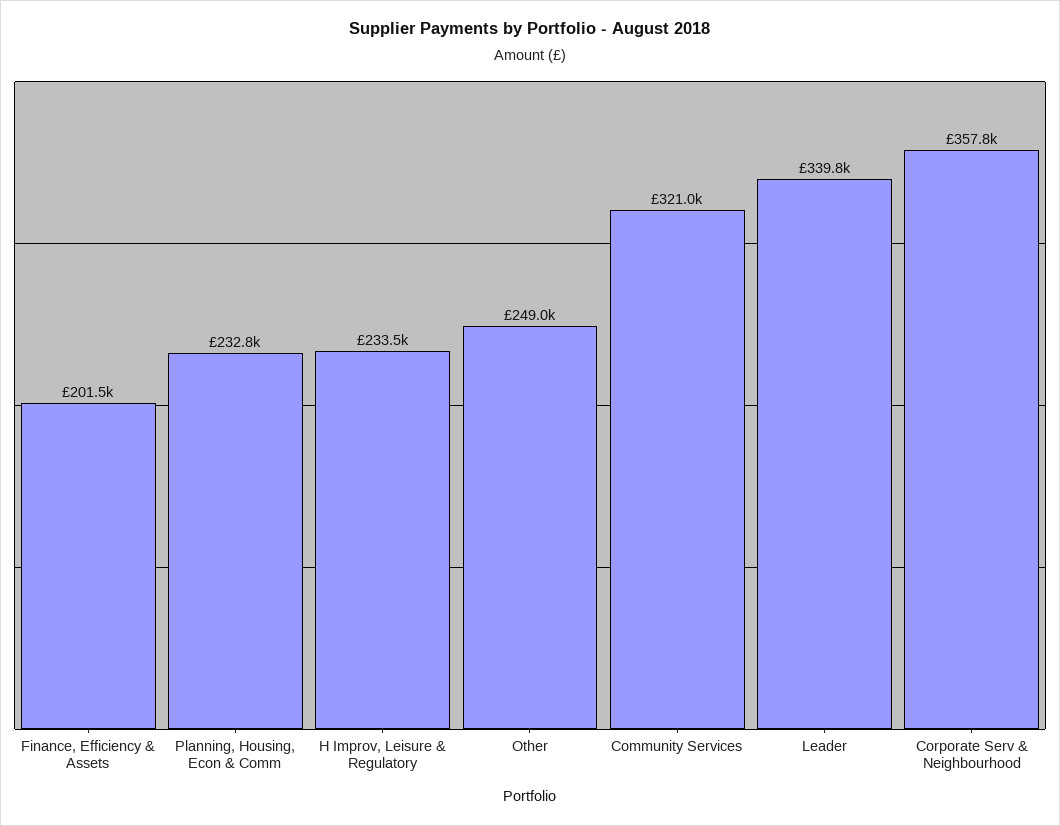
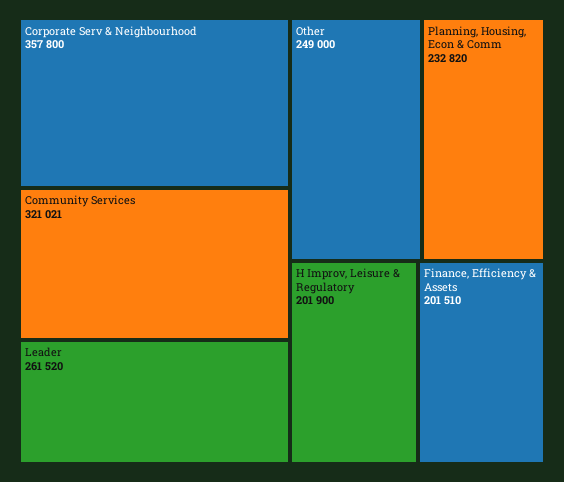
  {
    "Finance, Efficiency & Assets": 201510,
    "Planning, Housing, Econ & Comm": 232820,
-   "H Improv, Leisure & Regulatory": 233500,
+   "H Improv, Leisure & Regulatory": 201900,
    "Other": 249000,
    "Community Services": 321021,
-   "Leader": 339800,
+   "Leader": 261520,
    "Corporate Serv & Neighbourhood": 357800
  }

